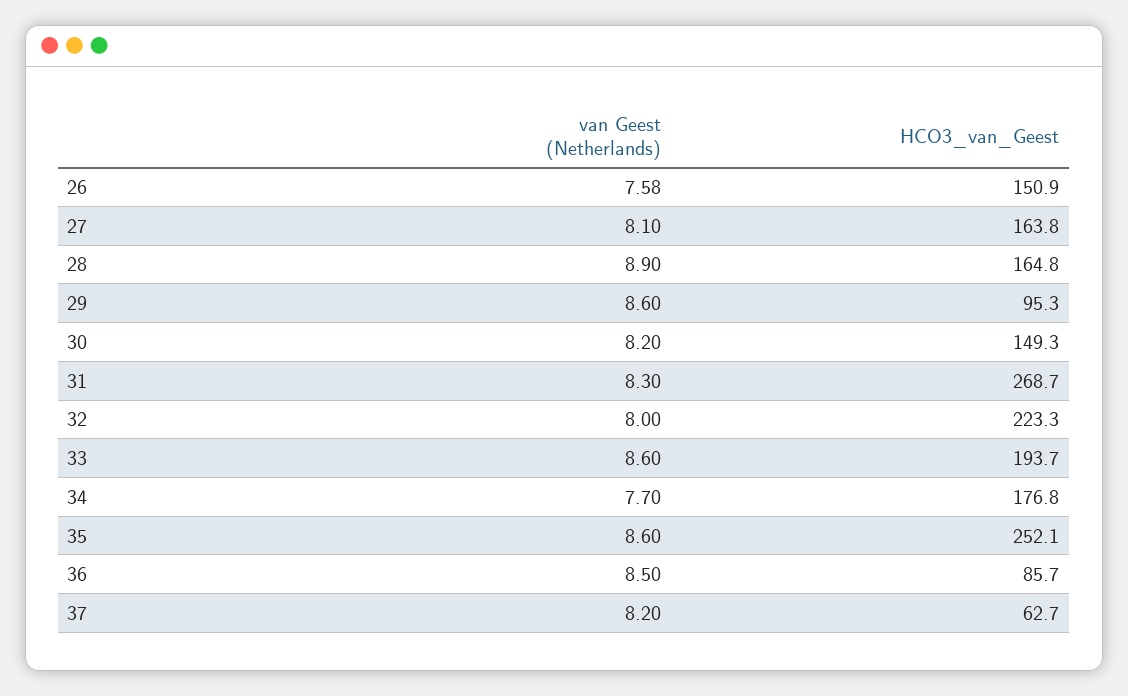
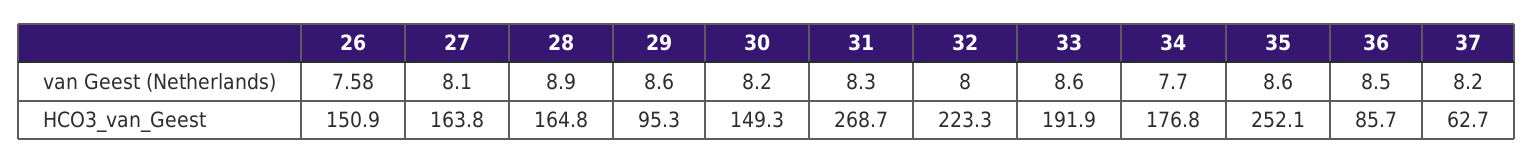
  {
    "van Geest (Netherlands)": {
      "26": 7.58,
      "27": 8.1,
      "28": 8.9,
      "29": 8.6,
      "30": 8.2,
      "31": 8.3,
      "32": 8,
      "33": 8.6,
      "34": 7.7,
      "35": 8.6,
      "36": 8.5,
      "37": 8.2
    },
    "HCO3_van_Geest": {
      "26": 150.9,
      "27": 163.8,
      "28": 164.8,
      "29": 95.3,
      "30": 149.3,
      "31": 268.7,
      "32": 223.3,
-     "33": 193.7,
+     "33": 191.9,
      "34": 176.8,
      "35": 252.1,
      "36": 85.7,
      "37": 62.7
    }
  }

